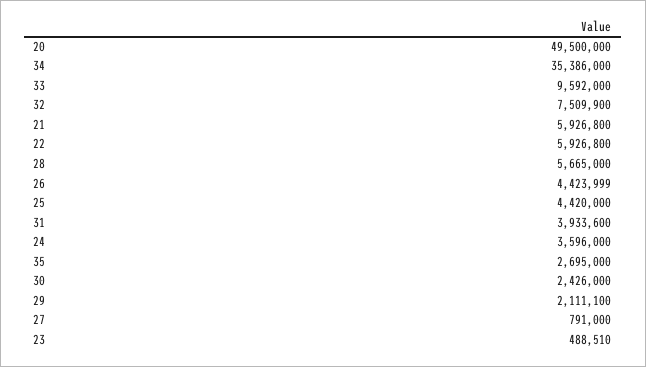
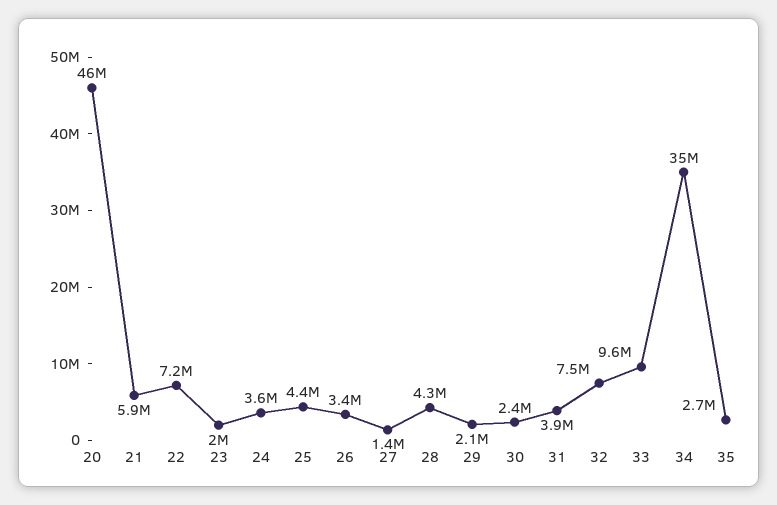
  {
-   "20": 49500000,
+   "20": 46000000,
    "34": 35386000,
    "33": 9592000,
    "32": 7509900,
    "21": 5926800,
-   "22": 5926800,
+   "22": 7200000,
-   "28": 5665000,
+   "28": 4300000,
-   "26": 4423999,
+   "26": 3400000,
    "25": 4420000,
    "31": 3933600,
    "24": 3596000,
    "35": 2695000,
    "30": 2426000,
    "29": 2111100,
-   "27": 791000,
+   "27": 1400000,
-   "23": 488510
+   "23": 2000000
  }

